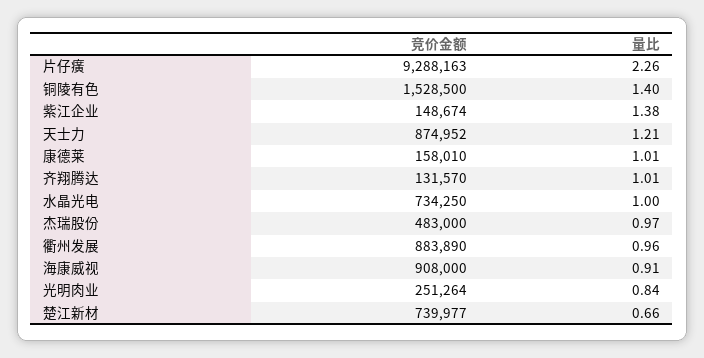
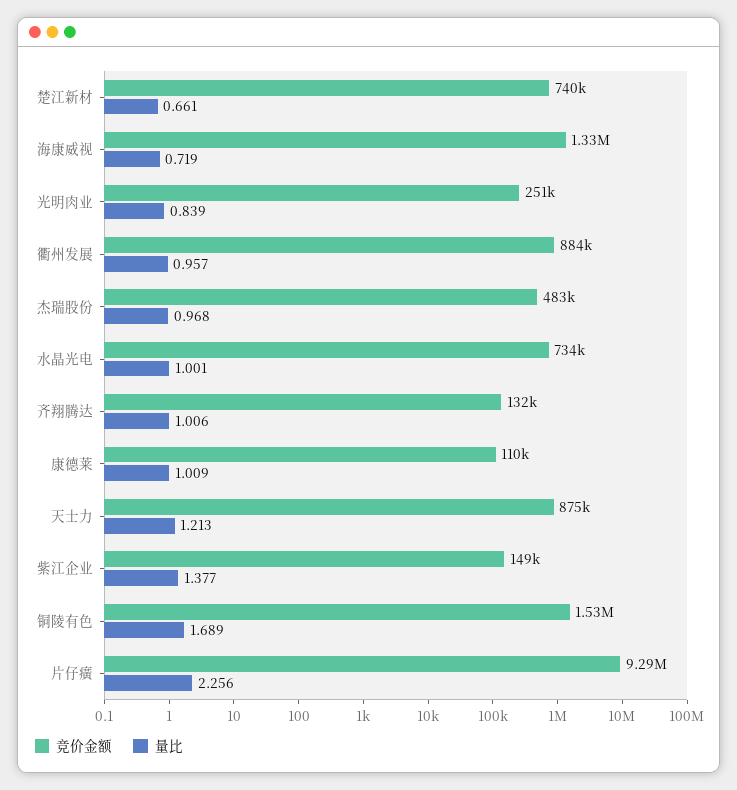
  {
    "竞价金额": {
      "片仔癀": 9288163,
      "铜陵有色": 1528500,
      "紫江企业": 148674,
      "天士力": 874952,
-     "康德莱": 158010,
+     "康德莱": 110000,
      "齐翔腾达": 131570,
      "水晶光电": 734250,
      "杰瑞股份": 483000,
      "衢州发展": 883890,
-     "海康威视": 908000,
+     "海康威视": 1330000,
      "光明肉业": 251264,
      "楚江新材": 739977
    },
    "量比": {
      "片仔癀": 2.256,
-     "铜陵有色": 1.4,
+     "铜陵有色": 1.689,
      "紫江企业": 1.377,
      "天士力": 1.213,
      "康德莱": 1.009,
      "齐翔腾达": 1.006,
      "水晶光电": 1.001,
      "杰瑞股份": 0.968,
      "衢州发展": 0.957,
-     "海康威视": 0.91,
+     "海康威视": 0.719,
      "光明肉业": 0.839,
      "楚江新材": 0.661
    }
  }

